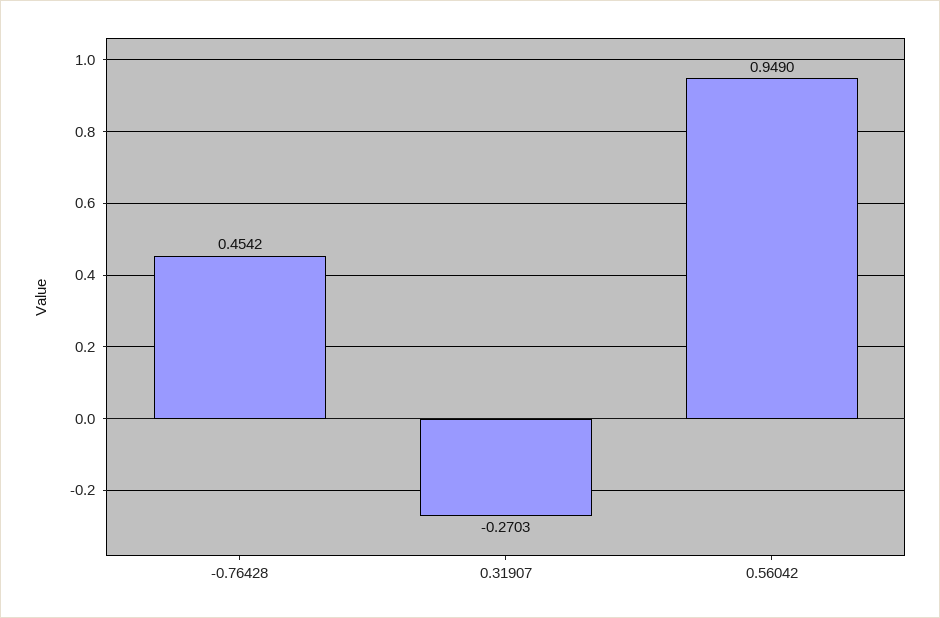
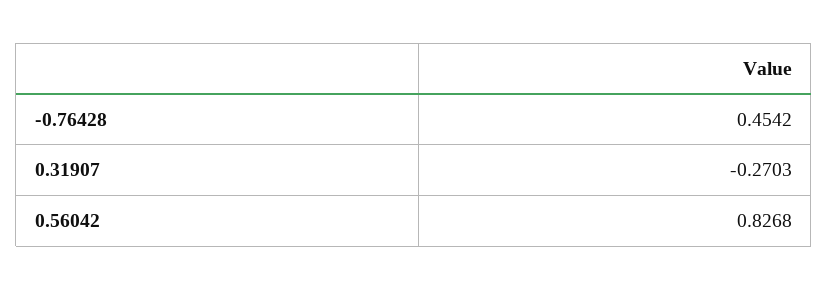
  {
    "-0.76428": 0.4542,
    "0.31907": -0.2703,
-   "0.56042": 0.949
+   "0.56042": 0.8268
  }

